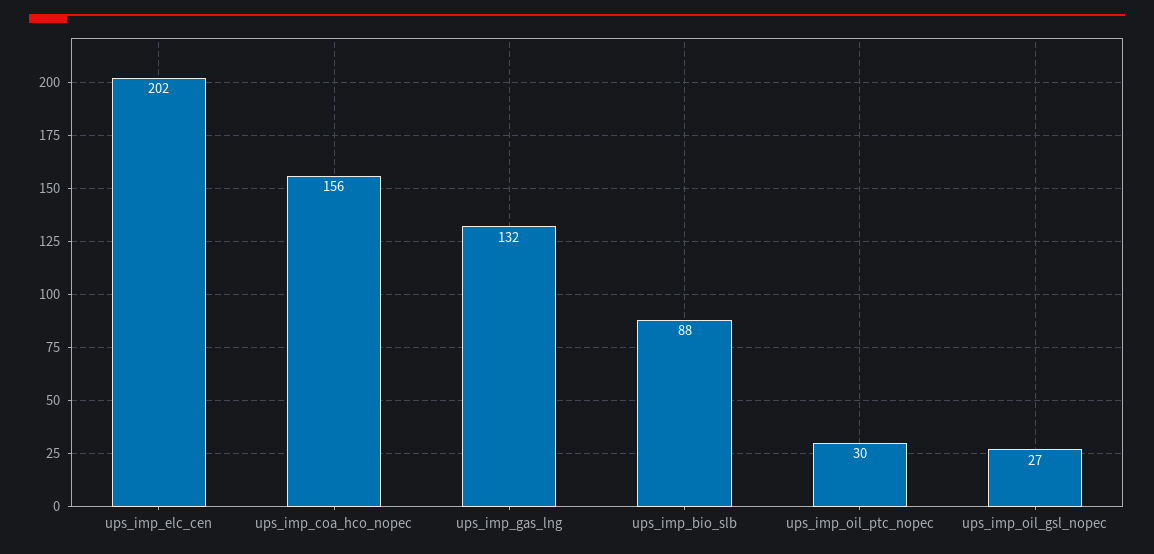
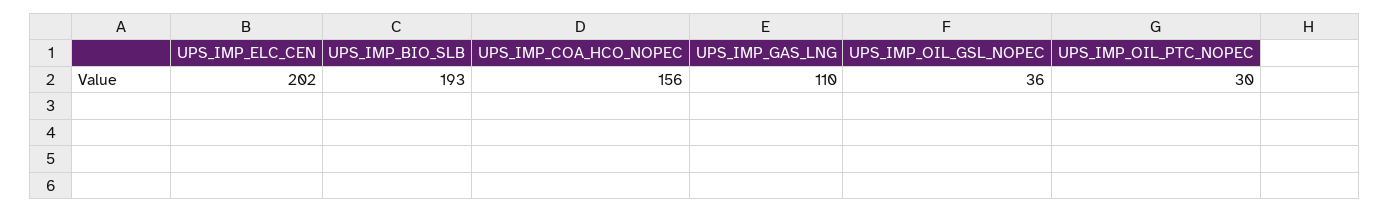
  {
    "ups_imp_elc_cen": 202,
    "ups_imp_coa_hco_nopec": 156,
-   "ups_imp_gas_lng": 132,
+   "ups_imp_gas_lng": 110,
-   "ups_imp_bio_slb": 88,
+   "ups_imp_bio_slb": 193,
    "ups_imp_oil_ptc_nopec": 30,
-   "ups_imp_oil_gsl_nopec": 27
+   "ups_imp_oil_gsl_nopec": 36
  }

